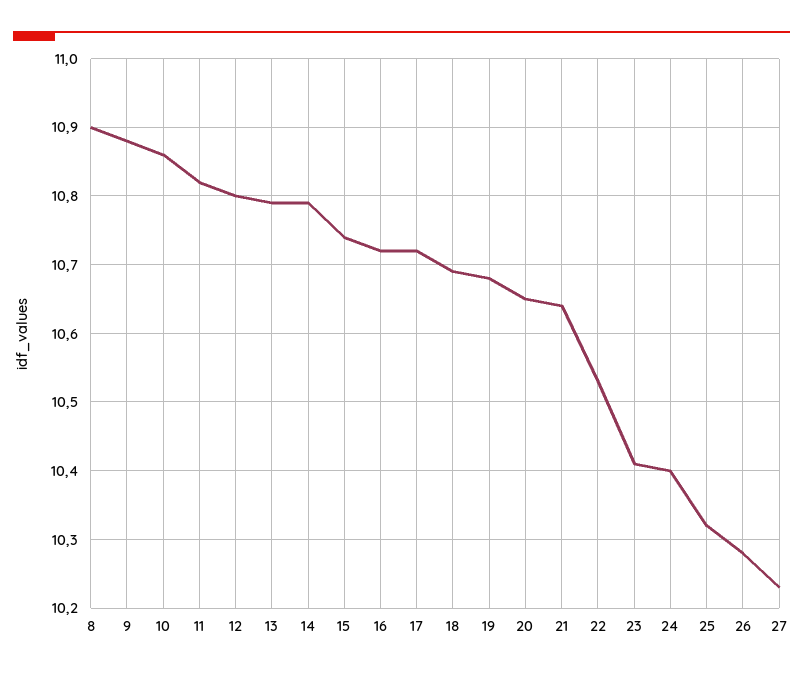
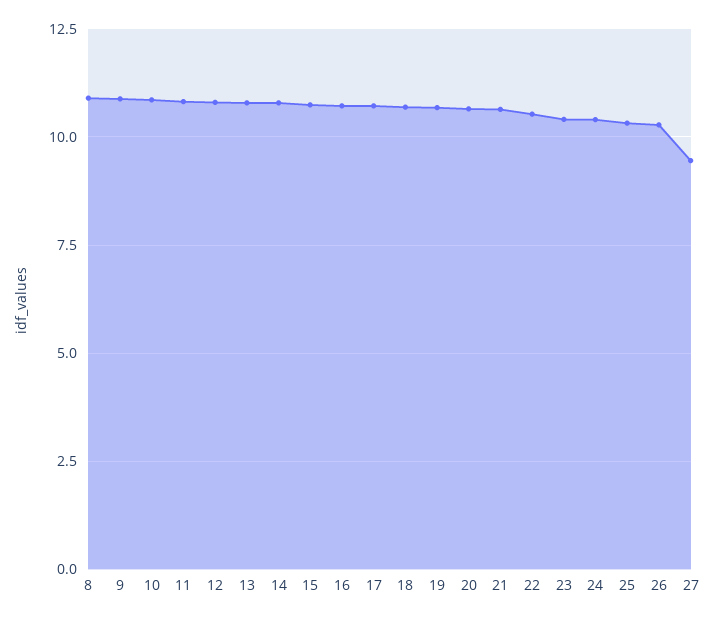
  {
    "8": 10.9,
    "9": 10.88,
    "10": 10.86,
    "11": 10.82,
    "12": 10.8,
    "13": 10.79,
    "14": 10.79,
    "15": 10.74,
    "16": 10.72,
    "17": 10.72,
    "18": 10.69,
    "19": 10.68,
    "20": 10.65,
    "21": 10.64,
    "22": 10.53,
    "23": 10.41,
    "24": 10.4,
    "25": 10.32,
    "26": 10.28,
-   "27": 10.23
+   "27": 9.5
  }

